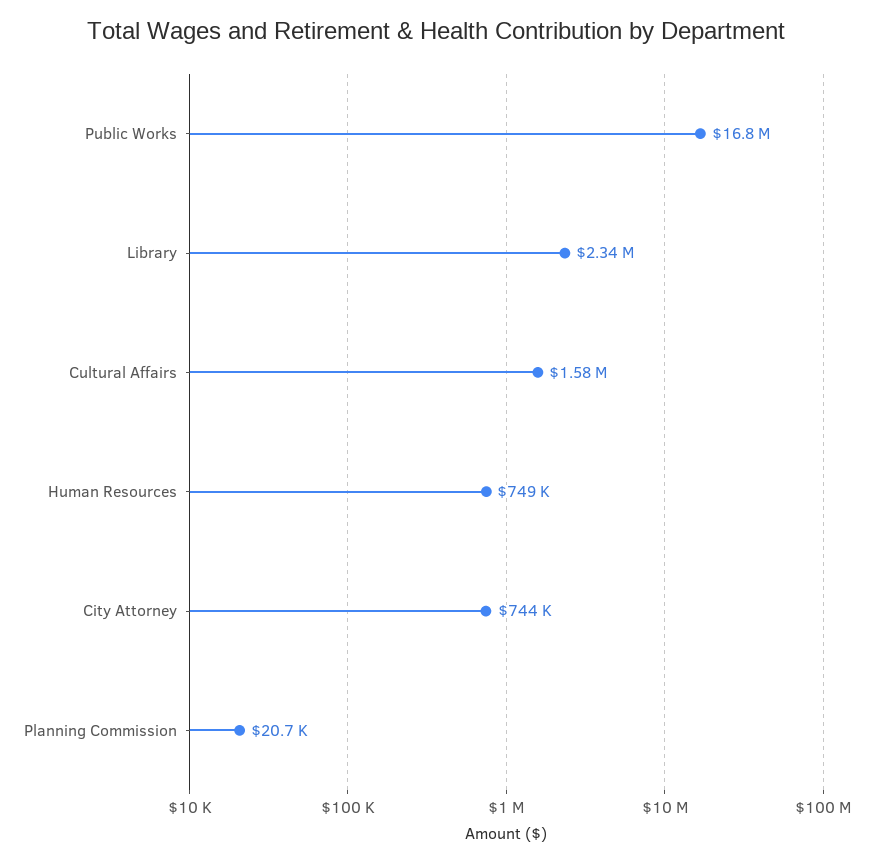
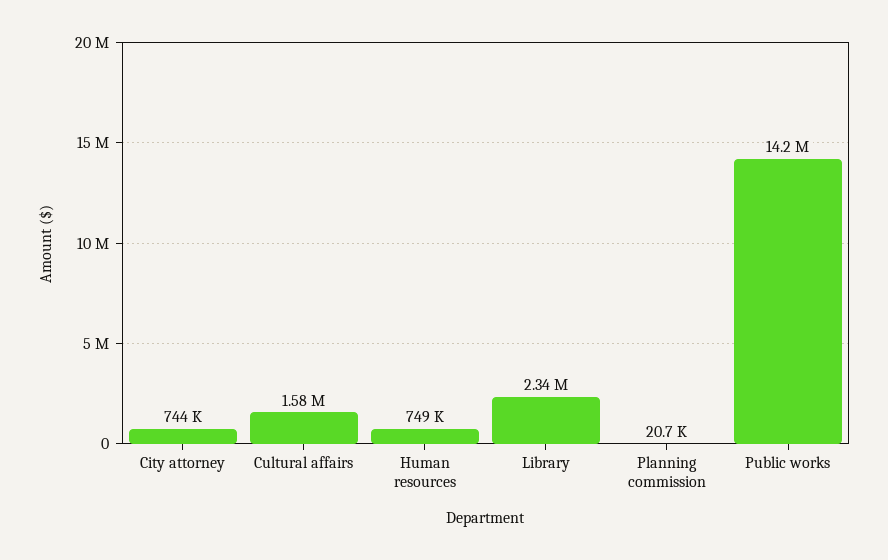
  {
-   "Public Works": 16800000,
+   "Public Works": 14200000,
    "Library": 2340000,
    "Cultural Affairs": 1580000,
    "Human Resources": 749000,
    "City Attorney": 744000,
    "Planning Commission": 20700
  }

